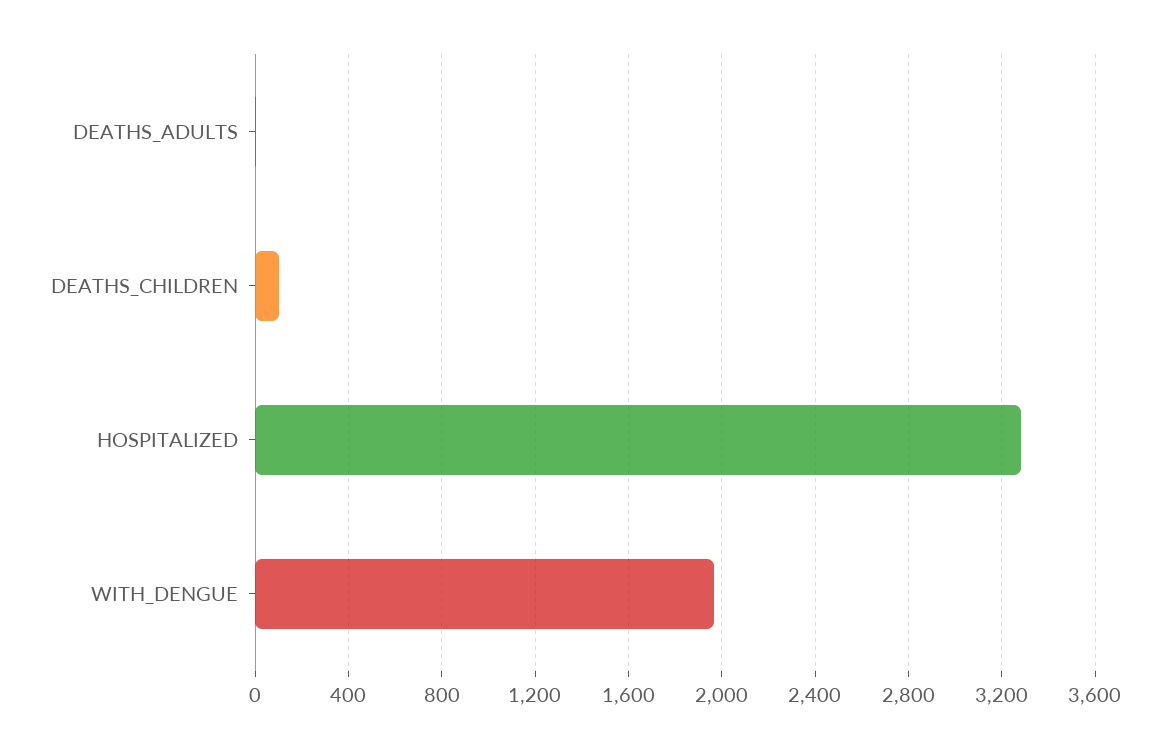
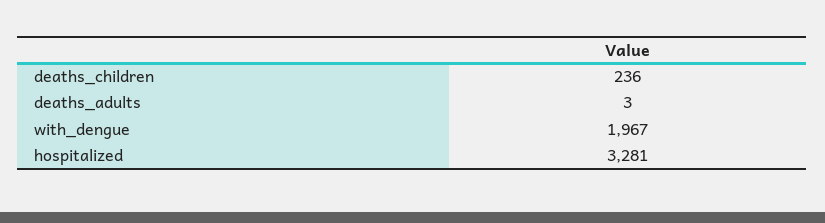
  {
    "DEATHS_ADULTS": 3,
-   "DEATHS_CHILDREN": 100,
+   "DEATHS_CHILDREN": 236,
    "HOSPITALIZED": 3281,
    "WITH_DENGUE": 1967
  }

